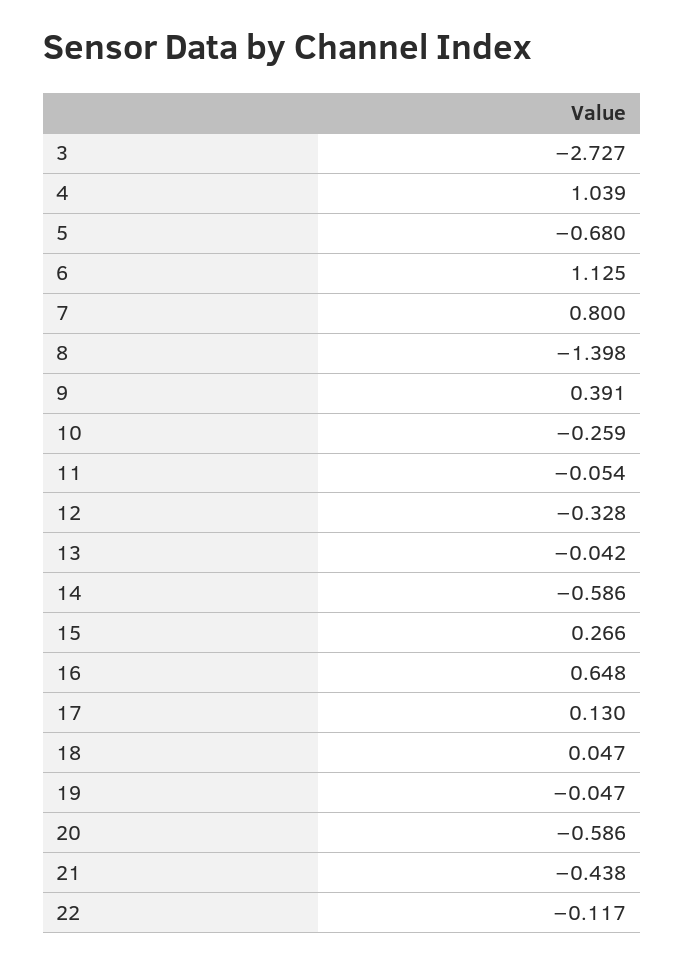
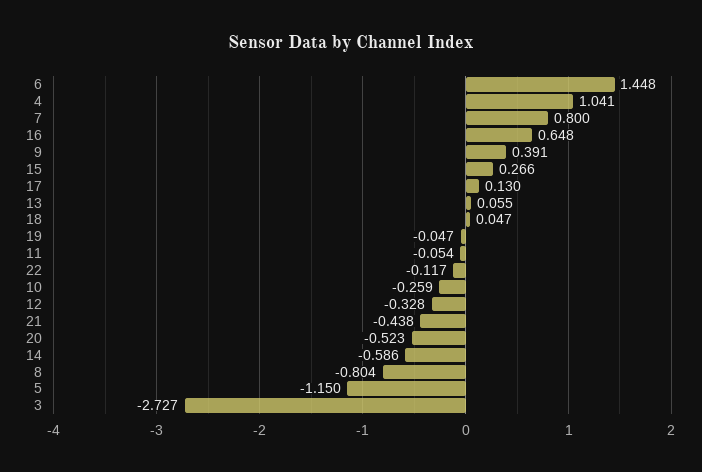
  {
    "3": -2.727,
-   "4": 1.039,
+   "4": 1.041,
-   "5": -0.68,
+   "5": -1.15,
-   "6": 1.125,
+   "6": 1.448,
    "7": 0.8,
-   "8": -1.398,
+   "8": -0.804,
    "9": 0.391,
    "10": -0.259,
    "11": -0.054,
    "12": -0.328,
-   "13": -0.042,
+   "13": 0.055,
    "14": -0.586,
    "15": 0.266,
    "16": 0.648,
    "17": 0.13,
    "18": 0.047,
    "19": -0.047,
-   "20": -0.586,
+   "20": -0.523,
    "21": -0.438,
    "22": -0.117
  }

